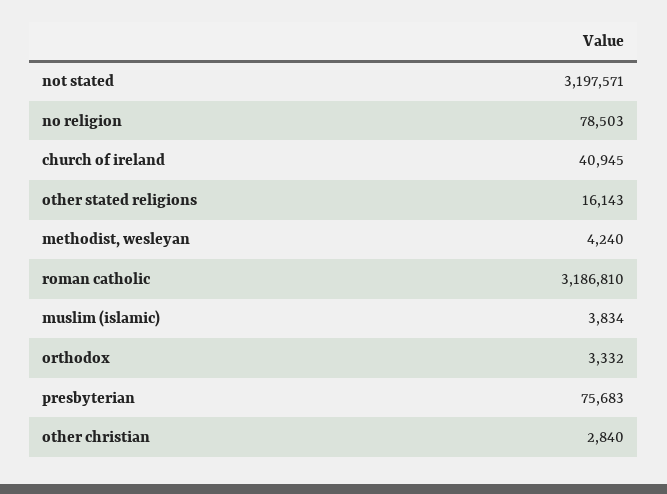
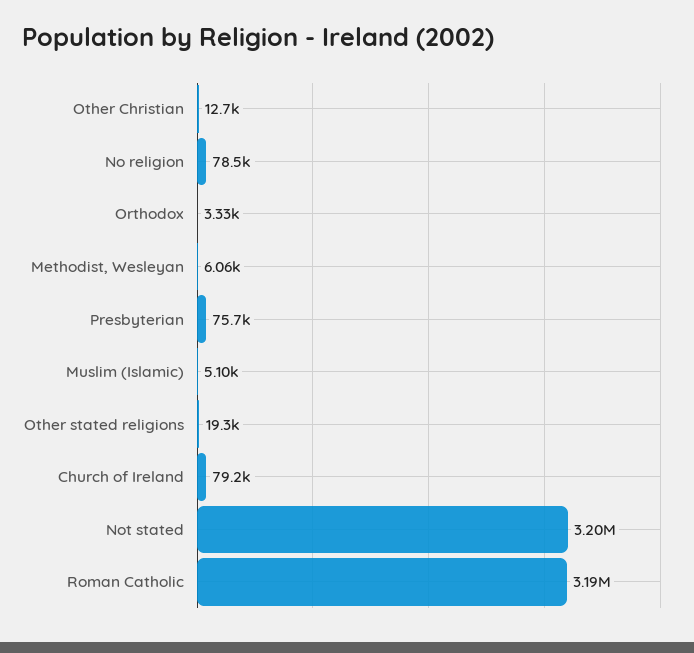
  {
    "not stated": 3197571,
    "no religion": 78503,
-   "church of ireland": 40945,
+   "church of ireland": 79200,
-   "other stated religions": 16143,
+   "other stated religions": 19300,
-   "methodist, wesleyan": 4240,
+   "methodist, wesleyan": 6060,
    "roman catholic": 3186810,
-   "muslim (islamic)": 3834,
+   "muslim (islamic)": 5100,
    "orthodox": 3332,
    "presbyterian": 75683,
-   "other christian": 2840
+   "other christian": 12700
  }

